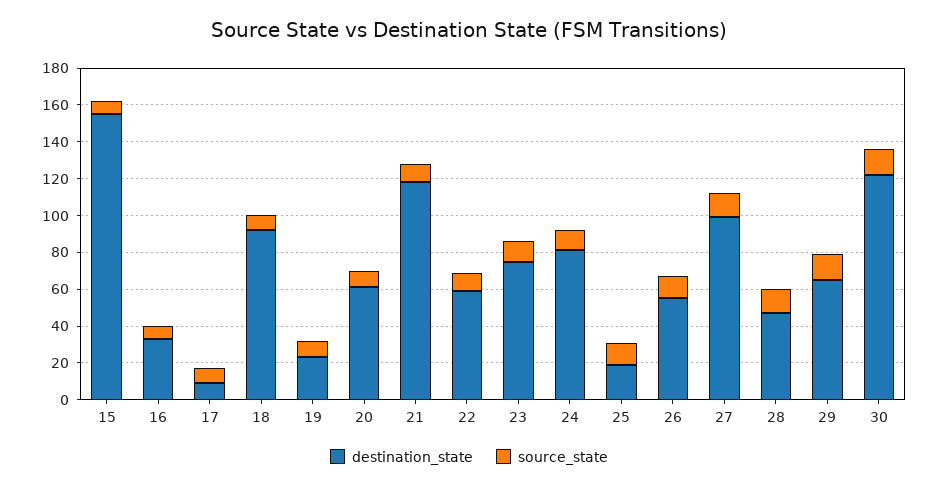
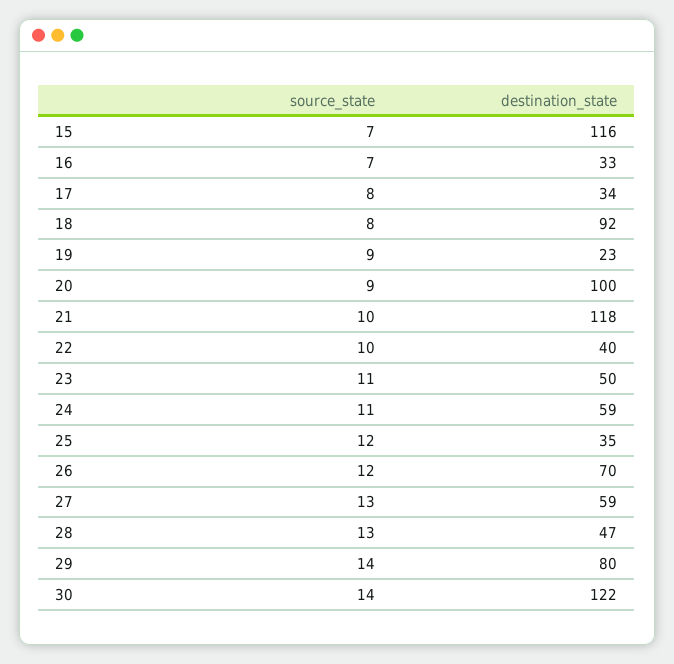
  {
    "destination_state": {
-     "15": 155,
+     "15": 116,
      "16": 33,
-     "17": 10,
+     "17": 34,
      "18": 92,
      "19": 23,
-     "20": 60,
+     "20": 100,
      "21": 118,
-     "22": 60,
+     "22": 40,
-     "23": 75,
+     "23": 50,
-     "24": 80,
+     "24": 59,
-     "25": 20,
+     "25": 35,
-     "26": 55,
+     "26": 70,
-     "27": 100,
+     "27": 59,
      "28": 47,
-     "29": 65,
+     "29": 80,
      "30": 122
    },
    "source_state": {
      "15": 7,
      "16": 7,
      "17": 8,
      "18": 8,
      "19": 9,
      "20": 9,
      "21": 10,
      "22": 10,
      "23": 11,
      "24": 11,
      "25": 12,
      "26": 12,
      "27": 13,
      "28": 13,
      "29": 14,
      "30": 14
    }
  }

